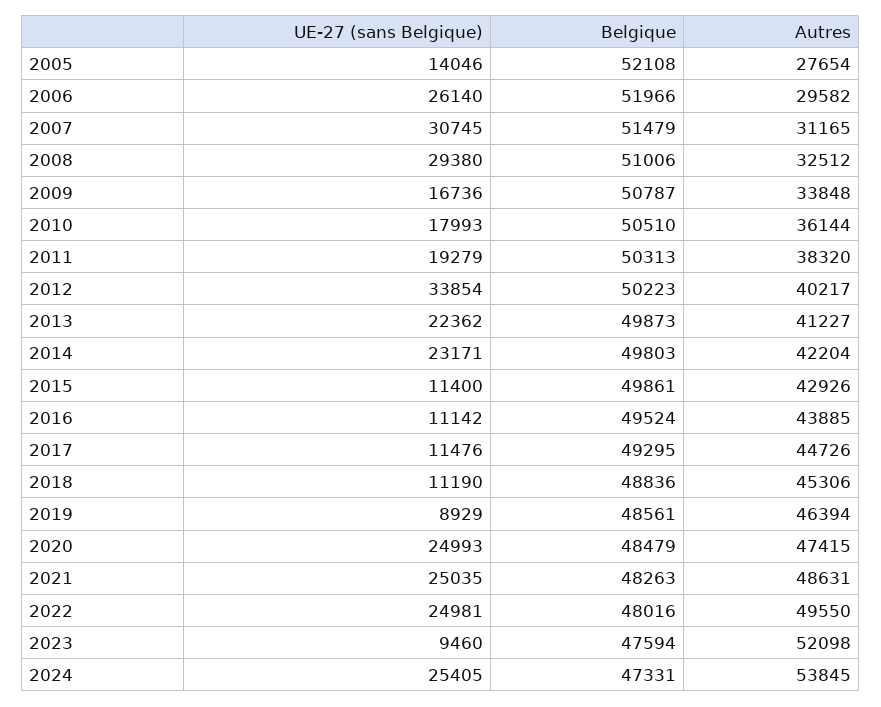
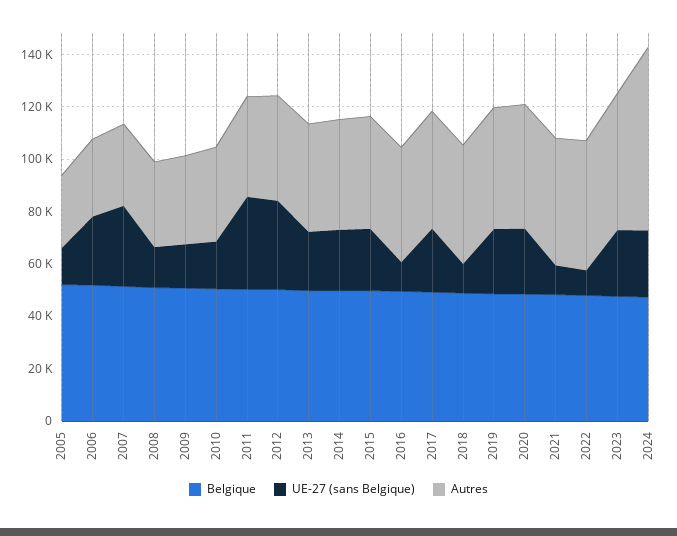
  {
    "UE-27 (sans Belgique)": {
      "2005": 14046,
      "2006": 26140,
      "2007": 30745,
-     "2008": 29380,
+     "2008": 15000,
      "2009": 16736,
      "2010": 17993,
-     "2011": 19279,
+     "2011": 35000,
      "2012": 33854,
      "2013": 22362,
      "2014": 23171,
-     "2015": 11400,
+     "2015": 25000,
      "2016": 11142,
-     "2017": 11476,
+     "2017": 25000,
      "2018": 11190,
-     "2019": 8929,
+     "2019": 25000,
      "2020": 24993,
-     "2021": 25035,
+     "2021": 10000,
-     "2022": 24981,
+     "2022": 10000,
-     "2023": 9460,
+     "2023": 25000,
      "2024": 25405
    },
    "Belgique": {
      "2005": 52108,
      "2006": 51966,
      "2007": 51479,
      "2008": 51006,
      "2009": 50787,
      "2010": 50510,
      "2011": 50313,
      "2012": 50223,
      "2013": 49873,
      "2014": 49803,
      "2015": 49861,
      "2016": 49524,
      "2017": 49295,
      "2018": 48836,
      "2019": 48561,
      "2020": 48479,
      "2021": 48263,
      "2022": 48016,
      "2023": 47594,
      "2024": 47331
    },
    "Autres": {
      "2005": 27654,
      "2006": 29582,
      "2007": 31165,
      "2008": 32512,
      "2009": 33848,
      "2010": 36144,
      "2011": 38320,
      "2012": 40217,
      "2013": 41227,
      "2014": 42204,
      "2015": 42926,
      "2016": 43885,
      "2017": 44726,
      "2018": 45306,
      "2019": 46394,
      "2020": 47415,
      "2021": 48631,
      "2022": 49550,
      "2023": 52098,
-     "2024": 53845
+     "2024": 70000
    }
  }

